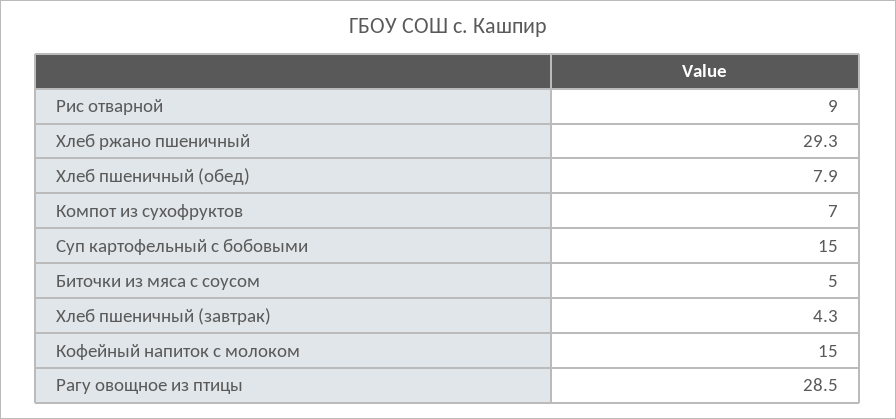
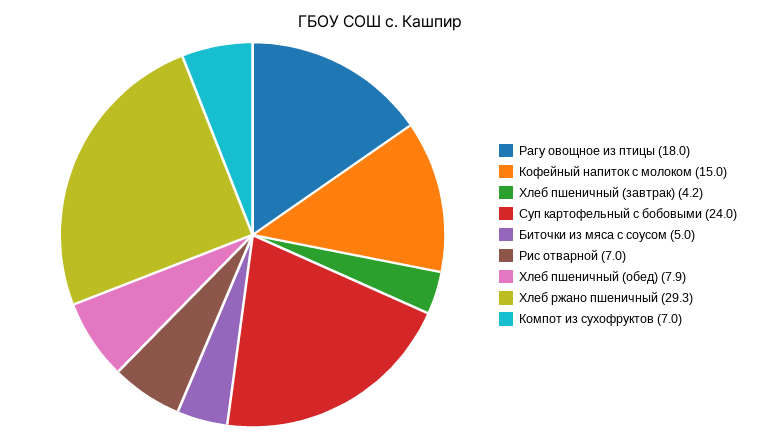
  {
-   "Рис отварной": 9,
+   "Рис отварной": 7,
    "Хлеб ржано пшеничный": 29.3,
    "Хлеб пшеничный (обед)": 7.9,
    "Компот из сухофруктов": 7,
-   "Суп картофельный с бобовыми": 15,
+   "Суп картофельный с бобовыми": 24,
    "Биточки из мяса с соусом": 5,
-   "Хлеб пшеничный (завтрак)": 4.3,
+   "Хлеб пшеничный (завтрак)": 4.2,
    "Кофейный напиток с молоком": 15,
-   "Рагу овощное из птицы": 28.5
+   "Рагу овощное из птицы": 18
  }

